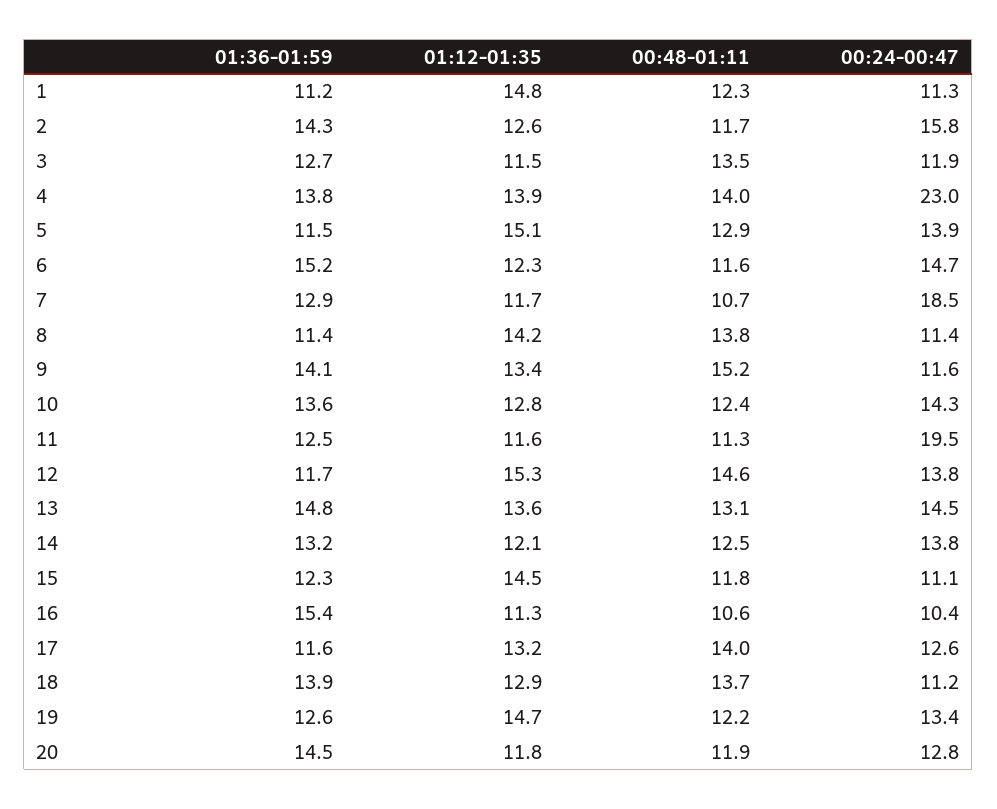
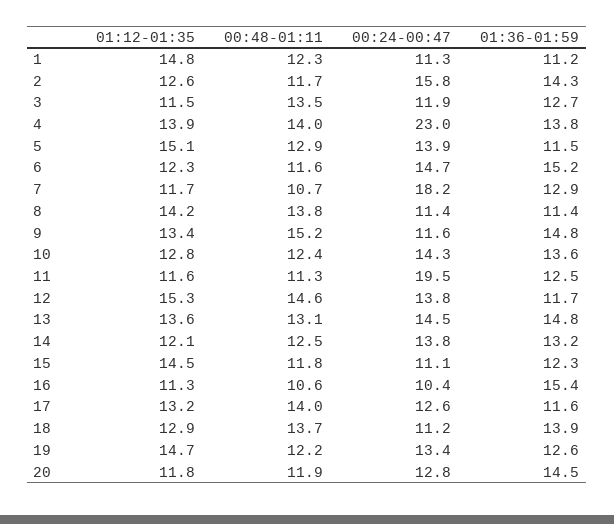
  {
    "01:36-01:59": {
      "1": 11.2,
      "2": 14.3,
      "3": 12.7,
      "4": 13.8,
      "5": 11.5,
      "6": 15.2,
      "7": 12.9,
      "8": 11.4,
-     "9": 14.1,
+     "9": 14.8,
      "10": 13.6,
      "11": 12.5,
      "12": 11.7,
      "13": 14.8,
      "14": 13.2,
      "15": 12.3,
      "16": 15.4,
      "17": 11.6,
      "18": 13.9,
      "19": 12.6,
      "20": 14.5
    },
    "01:12-01:35": {
      "1": 14.8,
      "2": 12.6,
      "3": 11.5,
      "4": 13.9,
      "5": 15.1,
      "6": 12.3,
      "7": 11.7,
      "8": 14.2,
      "9": 13.4,
      "10": 12.8,
      "11": 11.6,
      "12": 15.3,
      "13": 13.6,
      "14": 12.1,
      "15": 14.5,
      "16": 11.3,
      "17": 13.2,
      "18": 12.9,
      "19": 14.7,
      "20": 11.8
    },
    "00:48-01:11": {
      "1": 12.3,
      "2": 11.7,
      "3": 13.5,
      "4": 14,
      "5": 12.9,
      "6": 11.6,
      "7": 10.7,
      "8": 13.8,
      "9": 15.2,
      "10": 12.4,
      "11": 11.3,
      "12": 14.6,
      "13": 13.1,
      "14": 12.5,
      "15": 11.8,
      "16": 10.6,
      "17": 14,
      "18": 13.7,
      "19": 12.2,
      "20": 11.9
    },
    "00:24-00:47": {
      "1": 11.3,
      "2": 15.8,
      "3": 11.9,
      "4": 23,
      "5": 13.9,
      "6": 14.7,
-     "7": 18.5,
+     "7": 18.2,
      "8": 11.4,
      "9": 11.6,
      "10": 14.3,
      "11": 19.5,
      "12": 13.8,
      "13": 14.5,
      "14": 13.8,
      "15": 11.1,
      "16": 10.4,
      "17": 12.6,
      "18": 11.2,
      "19": 13.4,
      "20": 12.8
    }
  }

